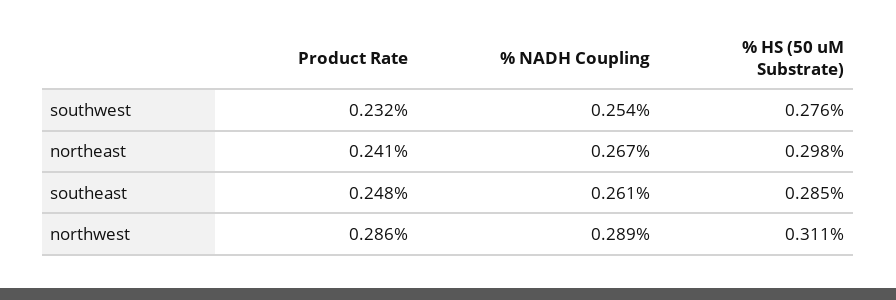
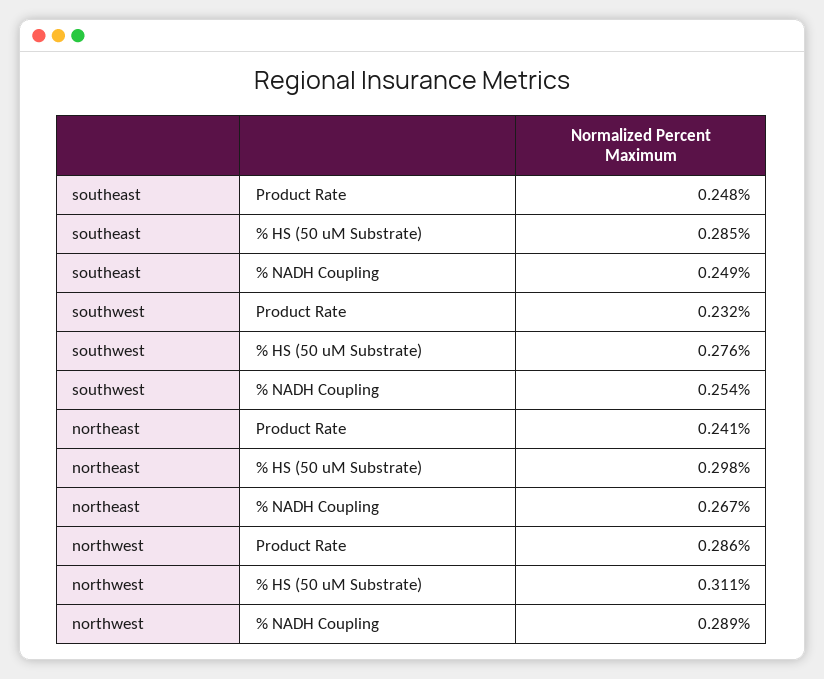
  {
    "Product Rate": {
      "southwest": 0.232,
      "northeast": 0.241,
      "southeast": 0.248,
      "northwest": 0.286
    },
    "% NADH Coupling": {
      "southwest": 0.254,
      "northeast": 0.267,
-     "southeast": 0.261,
+     "southeast": 0.249,
      "northwest": 0.289
    },
    "% HS (50 uM Substrate)": {
      "southwest": 0.276,
      "northeast": 0.298,
      "southeast": 0.285,
      "northwest": 0.311
    }
  }

